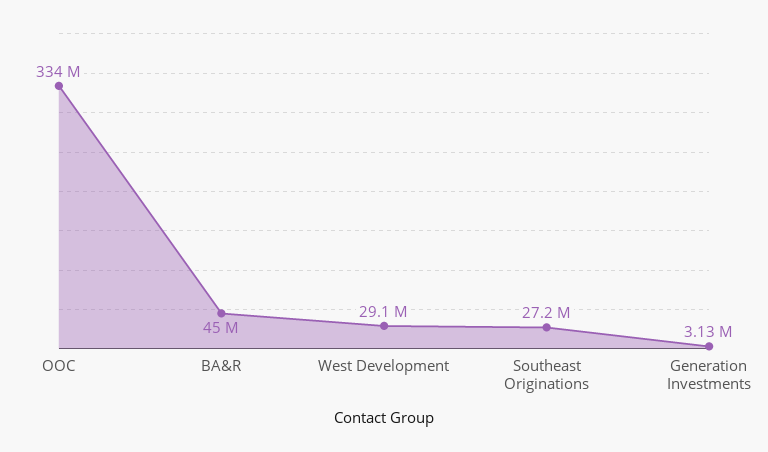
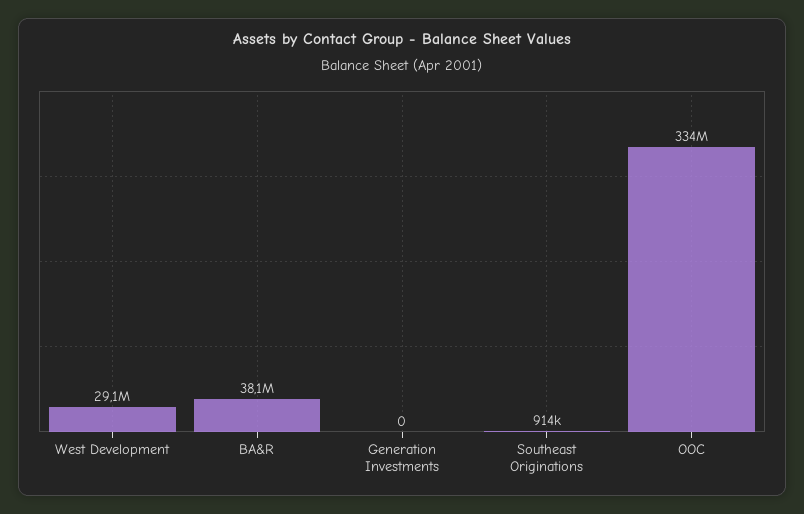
  {
    "OOC": 334000000,
-   "BA&R": 45000000,
+   "BA&R": 38100000,
    "West Development": 29100000,
-   "Southeast Originations": 27200000,
+   "Southeast Originations": 914000,
-   "Generation Investments": 3130000
+   "Generation Investments": 0
  }

